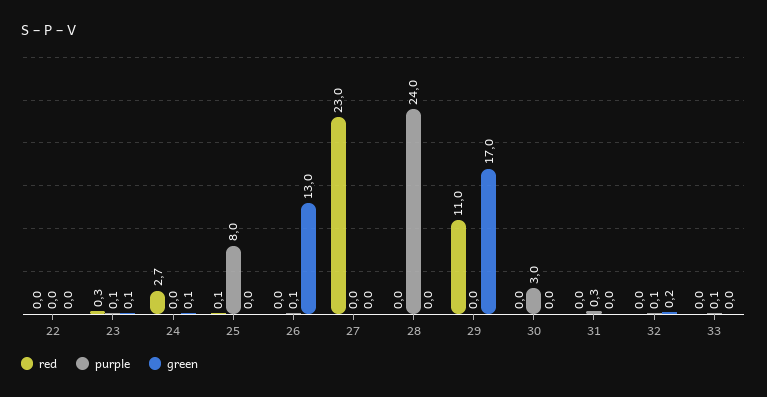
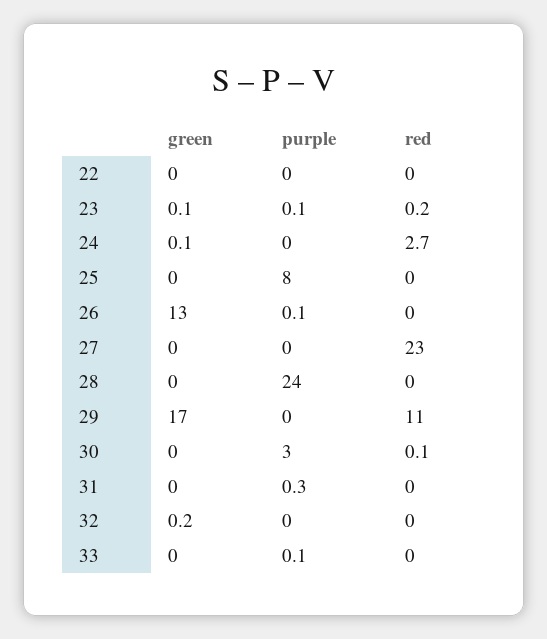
  {
    "red": {
      "22": 0,
-     "23": 0.3,
+     "23": 0.2,
      "24": 2.7,
-     "25": 0.1,
+     "25": 0,
      "26": 0,
      "27": 23,
      "28": 0,
      "29": 11,
-     "30": 0,
+     "30": 0.1,
      "31": 0,
      "32": 0,
      "33": 0
    },
    "purple": {
      "22": 0,
      "23": 0.1,
      "24": 0,
      "25": 8,
      "26": 0.1,
      "27": 0,
      "28": 24,
      "29": 0,
      "30": 3,
      "31": 0.3,
-     "32": 0.1,
+     "32": 0,
      "33": 0.1
    },
    "green": {
      "22": 0,
      "23": 0.1,
      "24": 0.1,
      "25": 0,
      "26": 13,
      "27": 0,
      "28": 0,
      "29": 17,
      "30": 0,
      "31": 0,
      "32": 0.2,
      "33": 0
    }
  }

